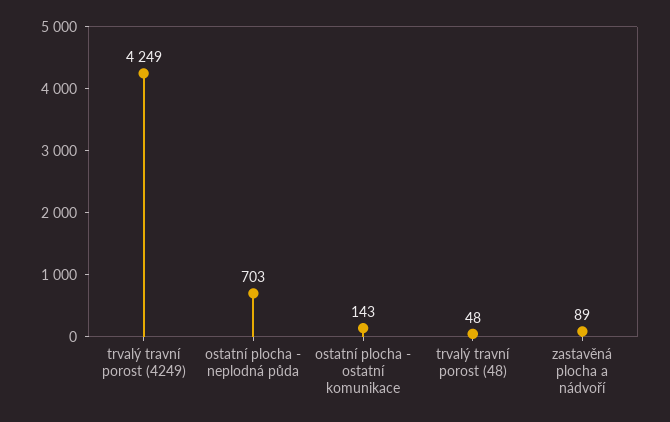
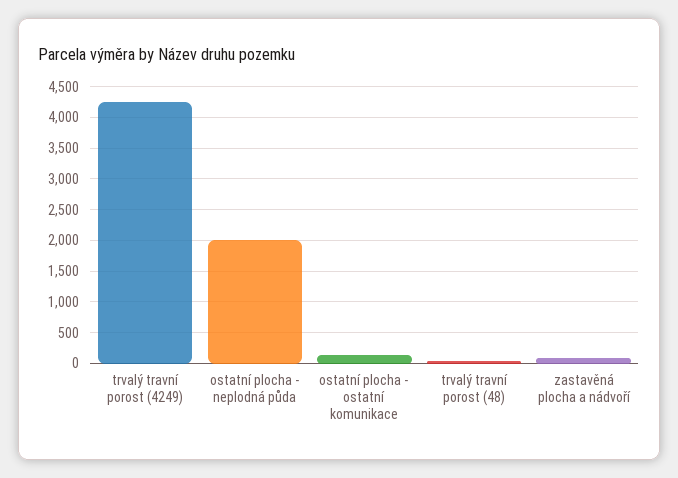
  {
    "trvalý travní porost (4249)": 4249,
-   "ostatní plocha - neplodná půda": 703,
+   "ostatní plocha - neplodná půda": 2000,
    "ostatní plocha - ostatní komunikace": 143,
    "trvalý travní porost (48)": 48,
    "zastavěná plocha a nádvoří": 89
  }

